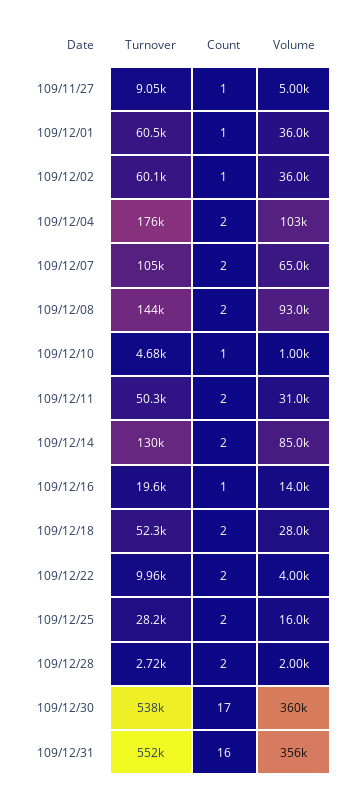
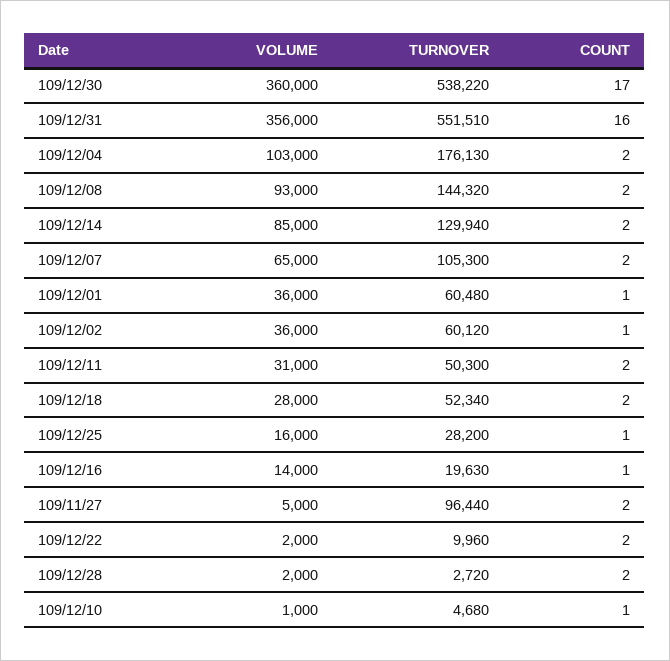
  {
    "Turnover": {
-     "109/11/27": 9050,
+     "109/11/27": 96440,
      "109/12/01": 60480,
      "109/12/02": 60120,
      "109/12/04": 176130,
      "109/12/07": 105300,
      "109/12/08": 144320,
      "109/12/10": 4680,
      "109/12/11": 50300,
      "109/12/14": 129940,
      "109/12/16": 19630,
      "109/12/18": 52340,
      "109/12/22": 9960,
      "109/12/25": 28200,
      "109/12/28": 2720,
      "109/12/30": 538220,
      "109/12/31": 551510
    },
    "Count": {
-     "109/11/27": 1,
+     "109/11/27": 2,
      "109/12/01": 1,
      "109/12/02": 1,
      "109/12/04": 2,
      "109/12/07": 2,
      "109/12/08": 2,
      "109/12/10": 1,
      "109/12/11": 2,
      "109/12/14": 2,
      "109/12/16": 1,
      "109/12/18": 2,
      "109/12/22": 2,
-     "109/12/25": 2,
+     "109/12/25": 1,
      "109/12/28": 2,
      "109/12/30": 17,
      "109/12/31": 16
    },
    "Volume": {
      "109/11/27": 5000,
      "109/12/01": 36000,
      "109/12/02": 36000,
      "109/12/04": 103000,
      "109/12/07": 65000,
      "109/12/08": 93000,
      "109/12/10": 1000,
      "109/12/11": 31000,
      "109/12/14": 85000,
      "109/12/16": 14000,
      "109/12/18": 28000,
-     "109/12/22": 4000,
+     "109/12/22": 2000,
      "109/12/25": 16000,
      "109/12/28": 2000,
      "109/12/30": 360000,
      "109/12/31": 356000
    }
  }

